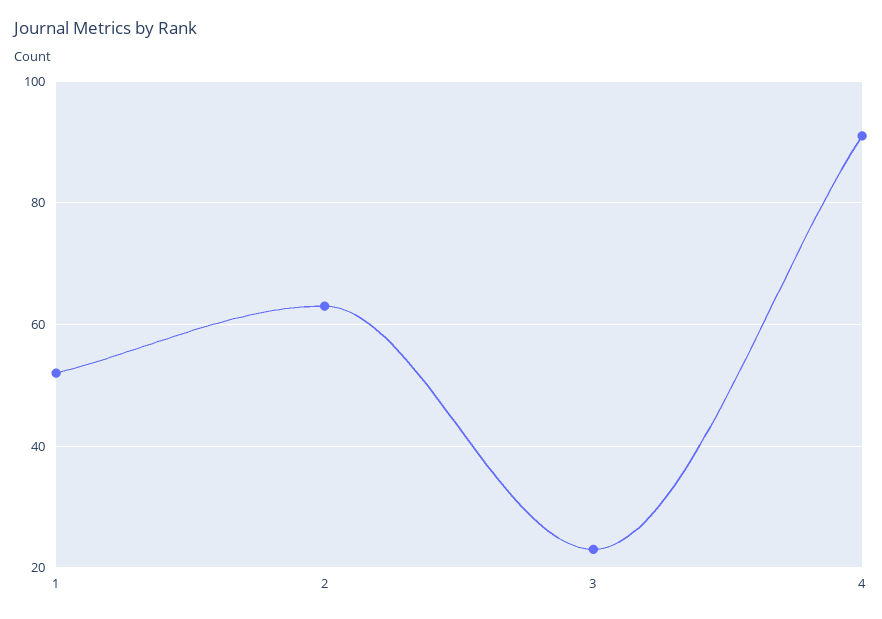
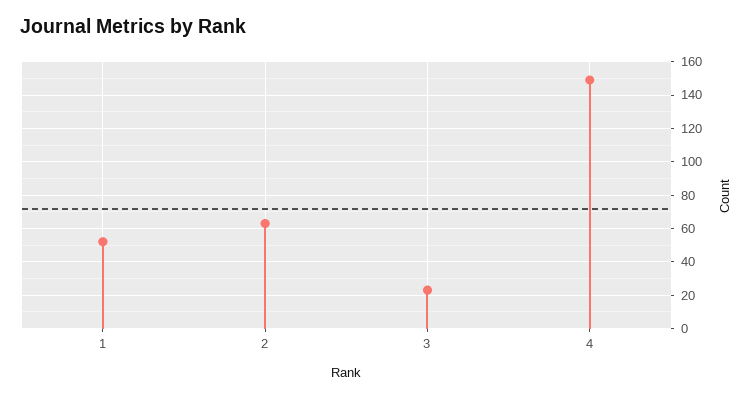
  {
    "1": 50,
    "2": 65,
    "3": 25,
-   "4": 90
+   "4": 150
  }

